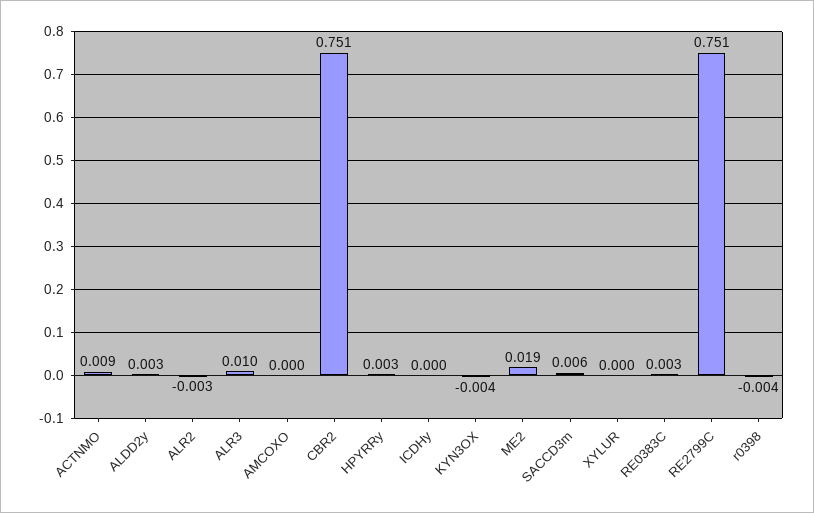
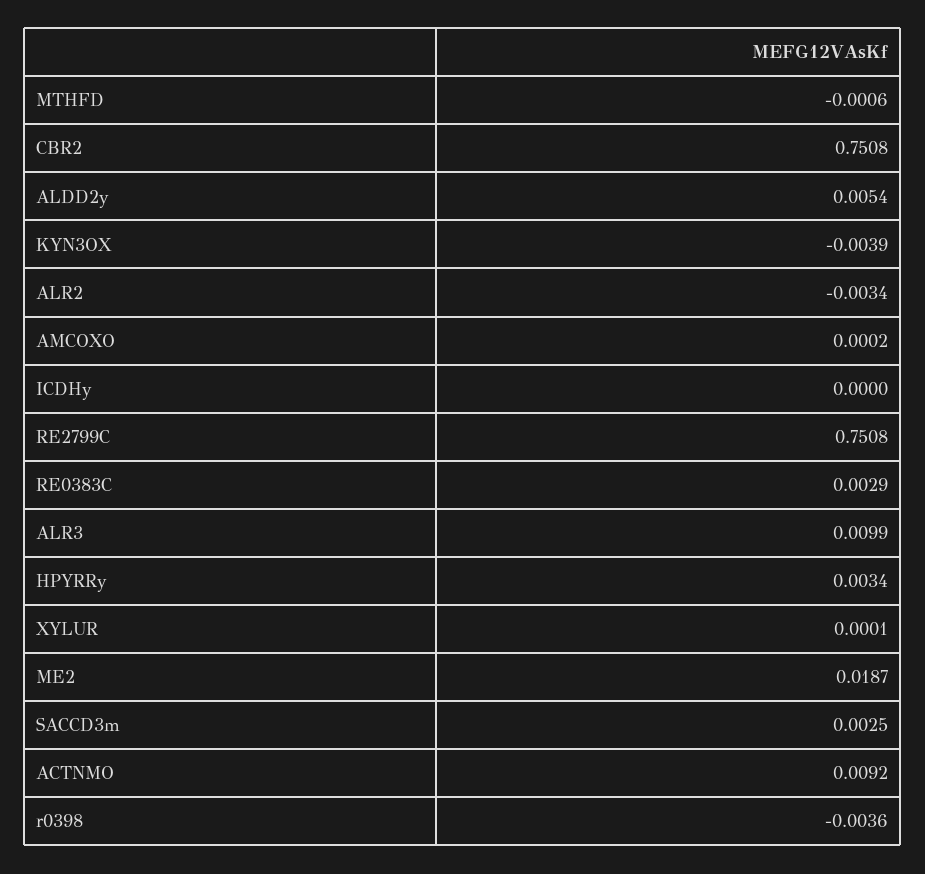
  {
    "ACTNMO": 0.0092,
-   "ALDD2y": 0.003,
+   "ALDD2y": 0.0054,
    "ALR2": -0.0034,
    "ALR3": 0.0099,
    "AMCOXO": 0.0002,
    "CBR2": 0.7508,
    "HPYRRy": 0.0034,
    "ICDHy": 0,
    "KYN3OX": -0.0039,
    "ME2": 0.0187,
-   "SACCD3m": 0.006,
+   "SACCD3m": 0.0025,
    "XYLUR": 0.0001,
    "RE0383C": 0.0029,
    "RE2799C": 0.7508,
-   "r0398": -0.0036
+   "r0398": -0.0036,
+   "MTHFD": -0.0006
  }

